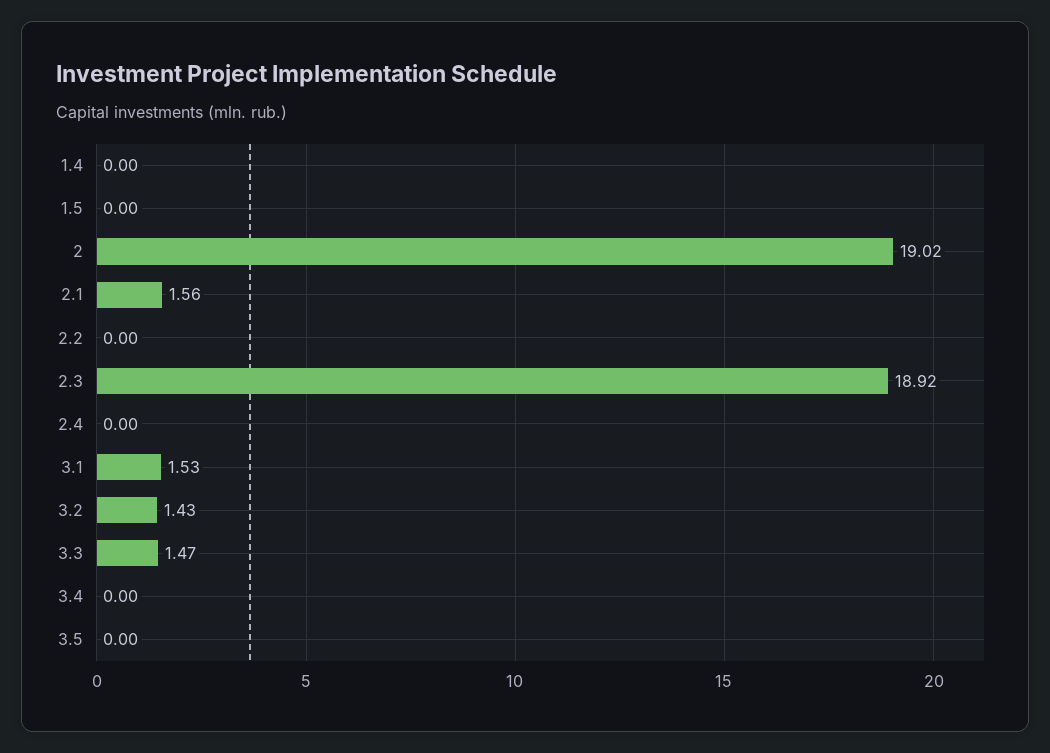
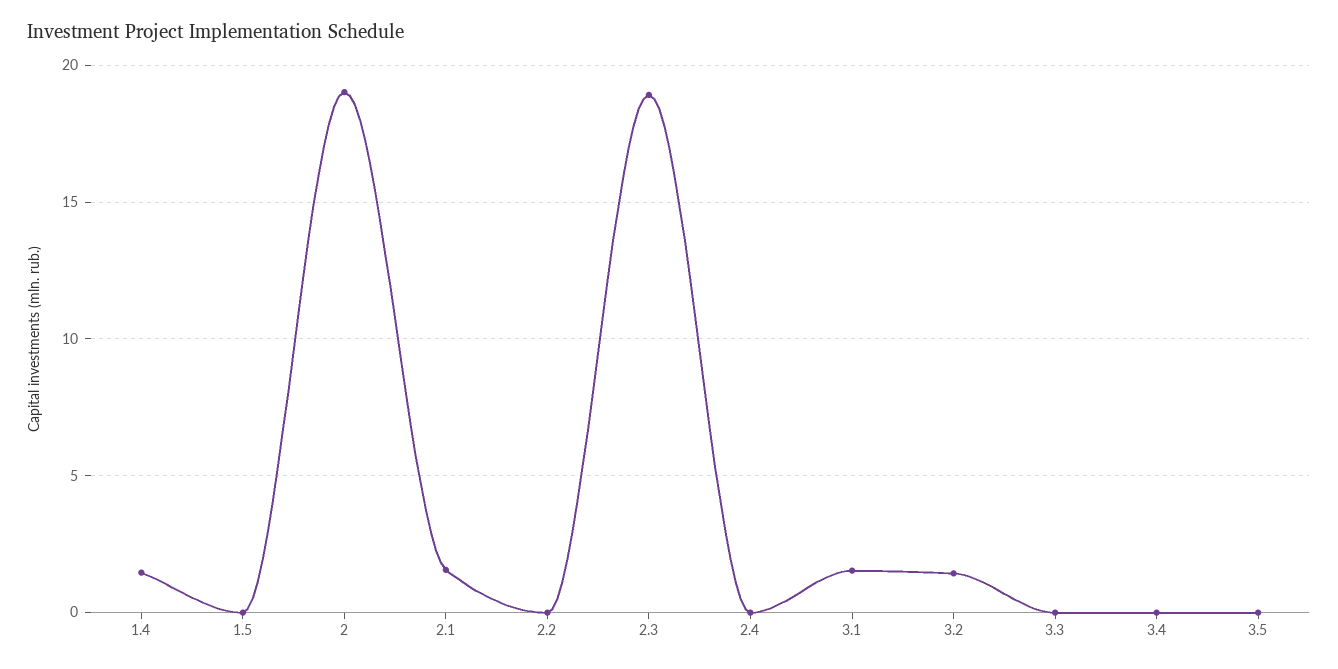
  {
-   "1.4": 0,
+   "1.4": 1.5,
    "1.5": 0,
    "2": 19.02,
    "2.1": 1.56,
    "2.2": 0,
    "2.3": 18.92,
    "2.4": 0,
    "3.1": 1.53,
    "3.2": 1.43,
-   "3.3": 1.47,
+   "3.3": 0,
    "3.4": 0,
    "3.5": 0
  }

